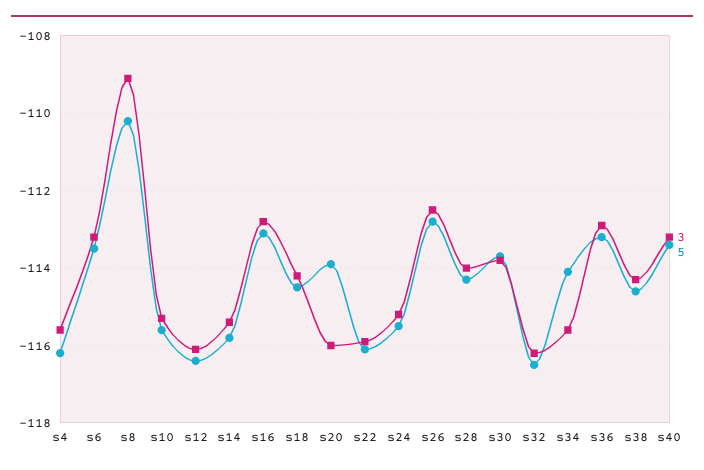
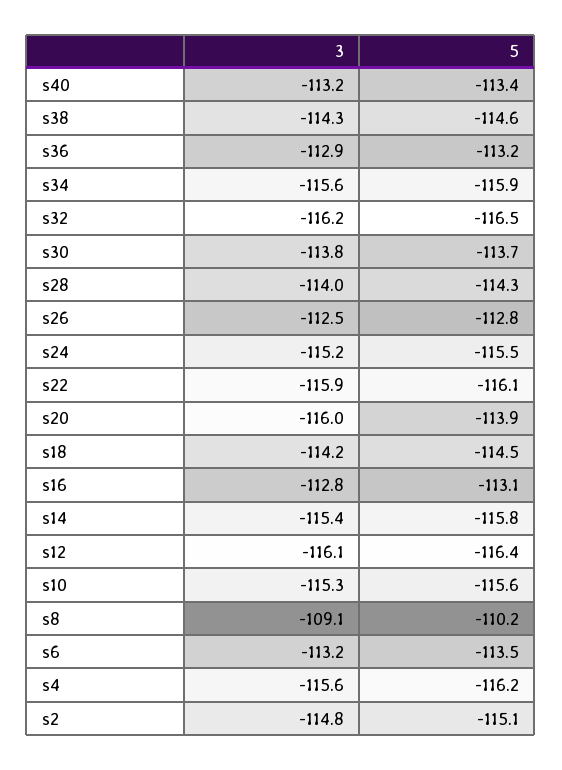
  {
    "3": {
      "s4": -115.6,
      "s6": -113.2,
      "s8": -109.1,
      "s10": -115.3,
      "s12": -116.1,
      "s14": -115.4,
      "s16": -112.8,
      "s18": -114.2,
      "s20": -116,
      "s22": -115.9,
      "s24": -115.2,
      "s26": -112.5,
      "s28": -114,
      "s30": -113.8,
      "s32": -116.2,
      "s34": -115.6,
      "s36": -112.9,
      "s38": -114.3,
-     "s40": -113.2
+     "s40": -113.2,
+     "s2": -114.8
    },
    "5": {
      "s4": -116.2,
      "s6": -113.5,
      "s8": -110.2,
      "s10": -115.6,
      "s12": -116.4,
      "s14": -115.8,
      "s16": -113.1,
      "s18": -114.5,
      "s20": -113.9,
      "s22": -116.1,
      "s24": -115.5,
      "s26": -112.8,
      "s28": -114.3,
      "s30": -113.7,
      "s32": -116.5,
-     "s34": -114,
+     "s34": -115.9,
      "s36": -113.2,
      "s38": -114.6,
-     "s40": -113.4
+     "s40": -113.4,
+     "s2": -115.1
    }
  }

